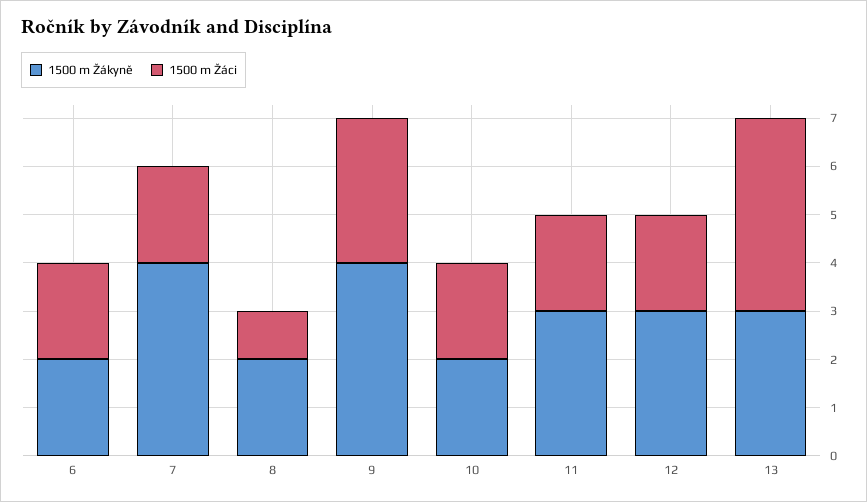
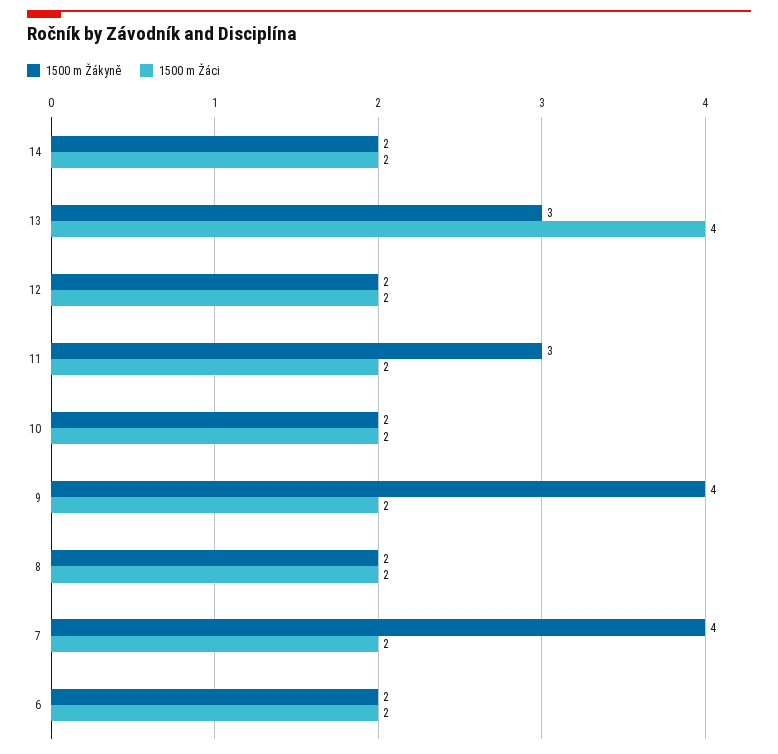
  {
    "1500 m Žákyně": {
      "6": 2,
      "7": 4,
      "8": 2,
      "9": 4,
      "10": 2,
      "11": 3,
-     "12": 3,
+     "12": 2,
-     "13": 3
+     "13": 3,
+     "14": 2
    },
    "1500 m Žáci": {
      "6": 2,
      "7": 2,
-     "8": 1,
+     "8": 2,
-     "9": 3,
+     "9": 2,
      "10": 2,
      "11": 2,
      "12": 2,
-     "13": 4
+     "13": 4,
+     "14": 2
    }
  }

